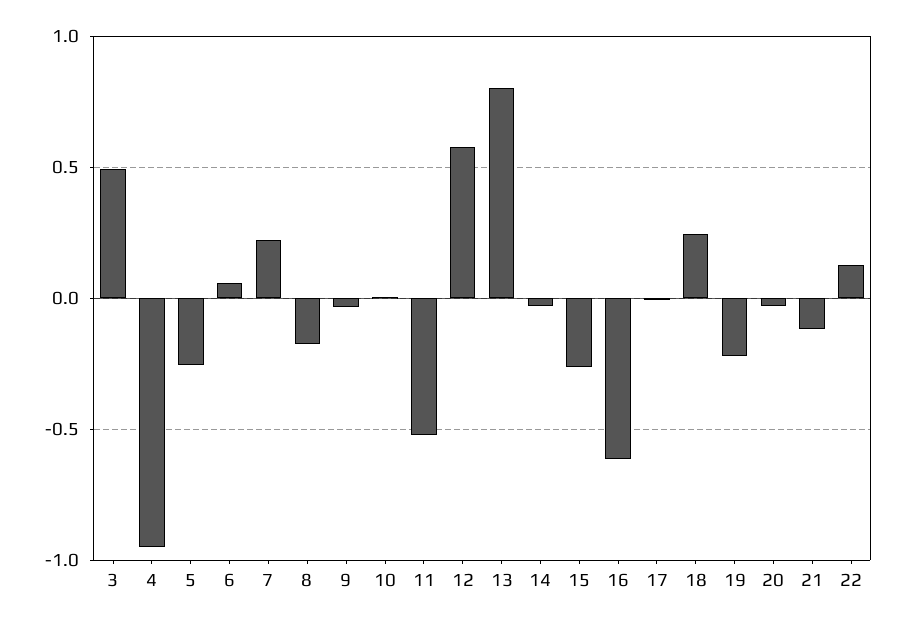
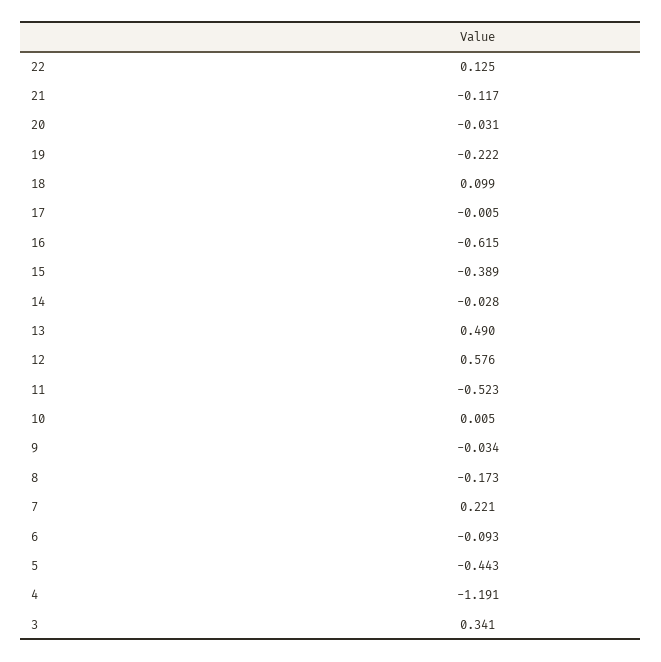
  {
-   "3": 0.5,
+   "3": 0.341,
-   "4": -0.95,
+   "4": -1.191,
-   "5": -0.25,
+   "5": -0.443,
-   "6": 0.05,
+   "6": -0.093,
    "7": 0.221,
    "8": -0.173,
    "9": -0.034,
    "10": 0.005,
    "11": -0.523,
    "12": 0.576,
-   "13": 0.8,
+   "13": 0.49,
    "14": -0.028,
-   "15": -0.25,
+   "15": -0.389,
    "16": -0.615,
    "17": -0.005,
-   "18": 0.25,
+   "18": 0.099,
    "19": -0.222,
    "20": -0.031,
    "21": -0.117,
    "22": 0.125
  }

